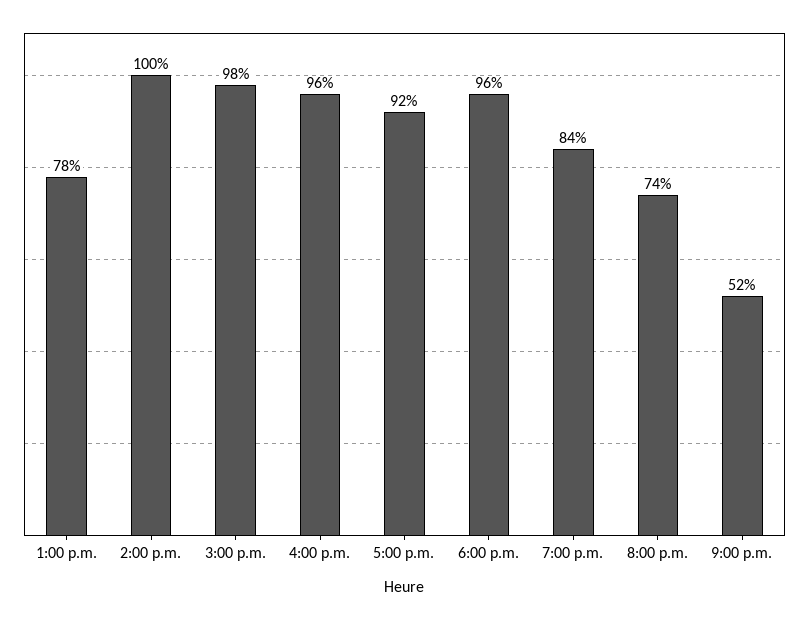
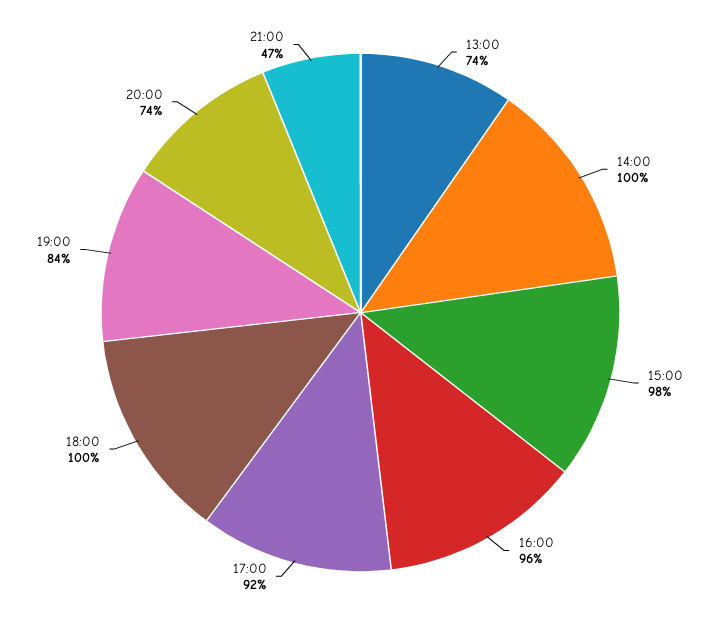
  {
-   "1:00 p.m.": 78,
+   "1:00 p.m.": 74,
    "2:00 p.m.": 100,
    "3:00 p.m.": 98,
    "4:00 p.m.": 96,
    "5:00 p.m.": 92,
-   "6:00 p.m.": 96,
+   "6:00 p.m.": 100,
    "7:00 p.m.": 84,
    "8:00 p.m.": 74,
-   "9:00 p.m.": 52
+   "9:00 p.m.": 47
  }

